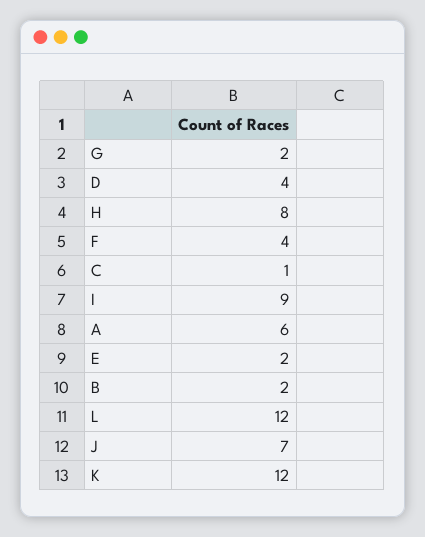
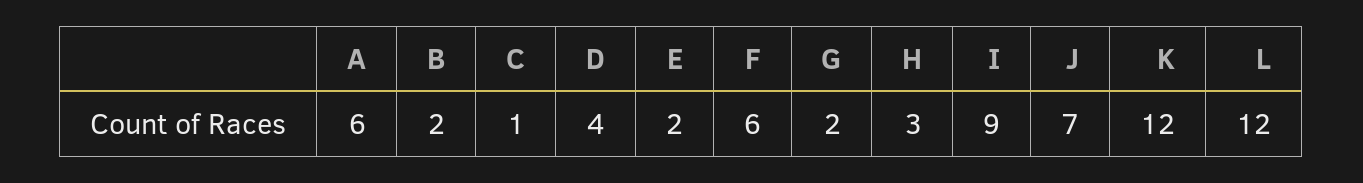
  {
    "G": 2,
    "D": 4,
-   "H": 8,
+   "H": 3,
-   "F": 4,
+   "F": 6,
    "C": 1,
    "I": 9,
    "A": 6,
    "E": 2,
    "B": 2,
    "L": 12,
    "J": 7,
    "K": 12
  }

